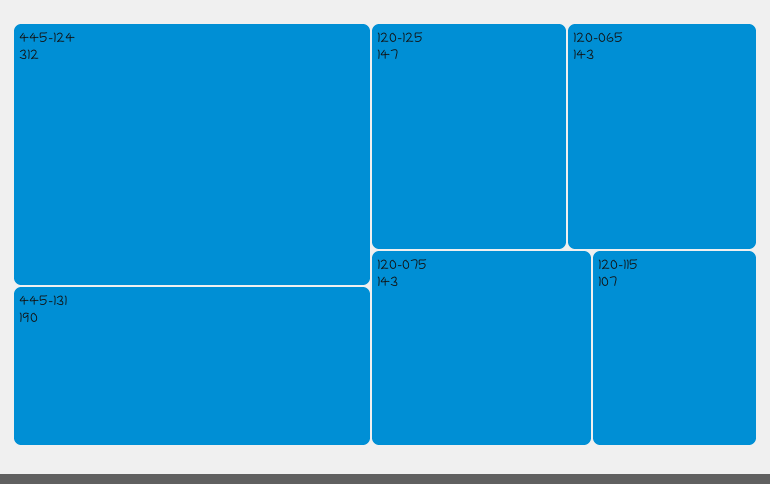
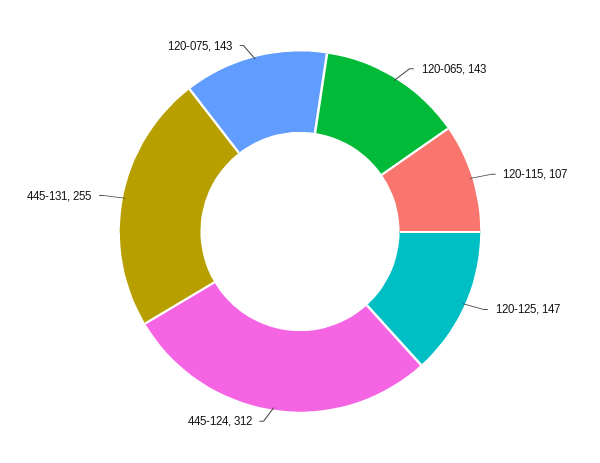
  {
    "445-124": 312,
-   "445-131": 190,
+   "445-131": 255,
    "120-125": 147,
    "120-065": 143,
    "120-075": 143,
    "120-115": 107
  }

